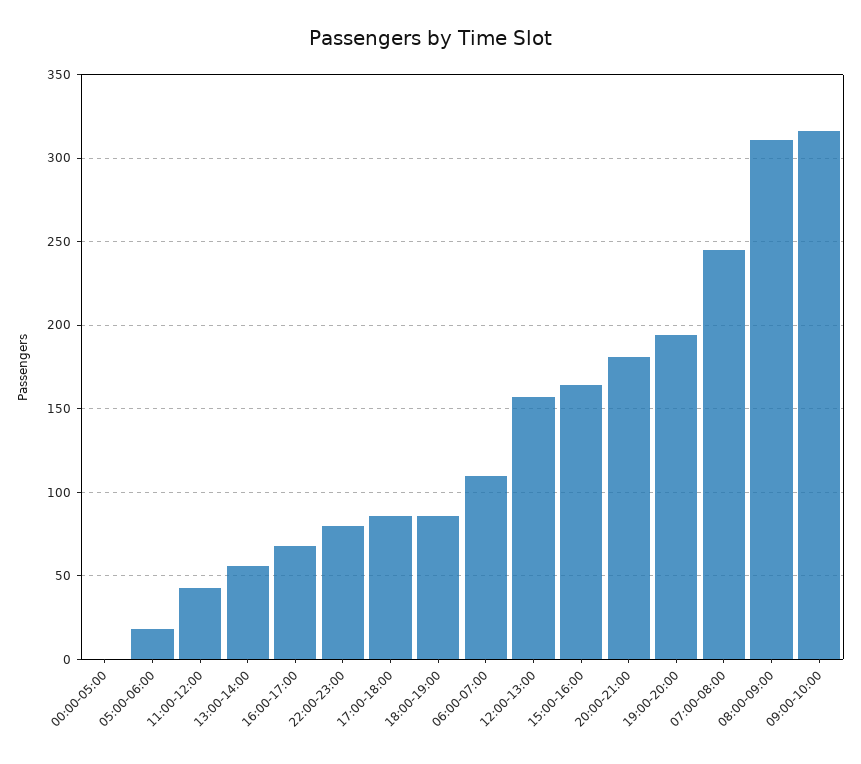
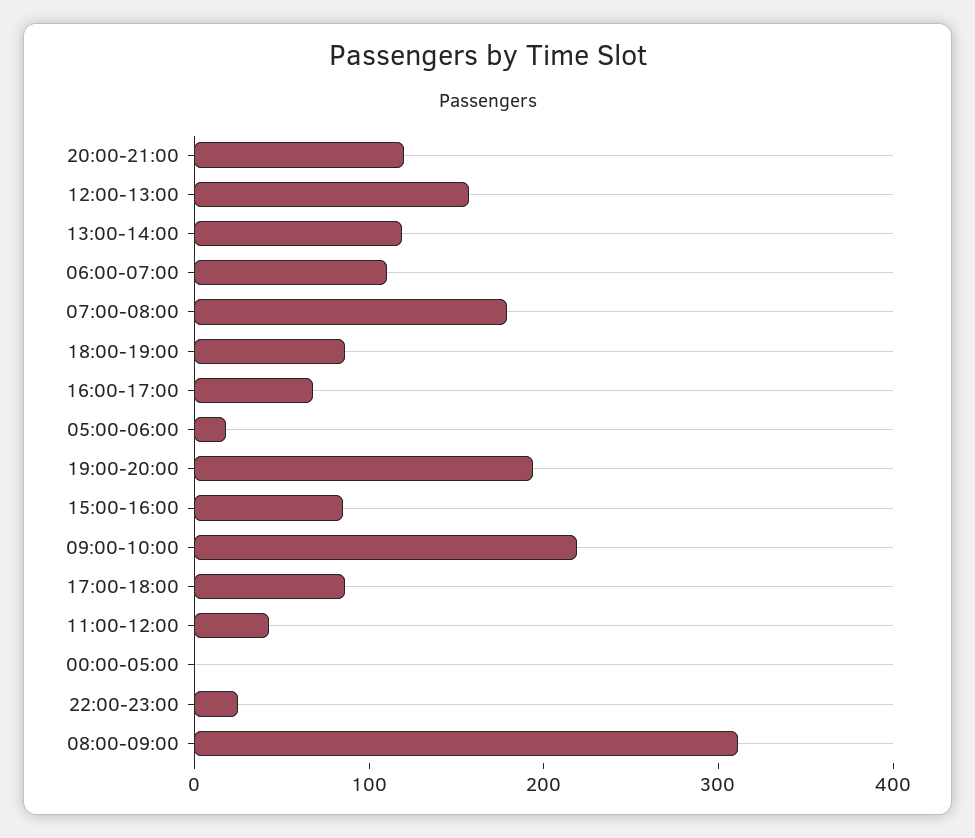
  {
    "00:00-05:00": 0,
    "05:00-06:00": 20,
    "11:00-12:00": 45,
-   "13:00-14:00": 55,
+   "13:00-14:00": 120,
    "16:00-17:00": 70,
-   "22:00-23:00": 80,
+   "22:00-23:00": 20,
    "17:00-18:00": 85,
    "18:00-19:00": 85,
    "06:00-07:00": 110,
    "12:00-13:00": 155,
-   "15:00-16:00": 165,
+   "15:00-16:00": 80,
-   "20:00-21:00": 180,
+   "20:00-21:00": 120,
    "19:00-20:00": 195,
-   "07:00-08:00": 245,
+   "07:00-08:00": 180,
    "08:00-09:00": 310,
-   "09:00-10:00": 315
+   "09:00-10:00": 220
  }

